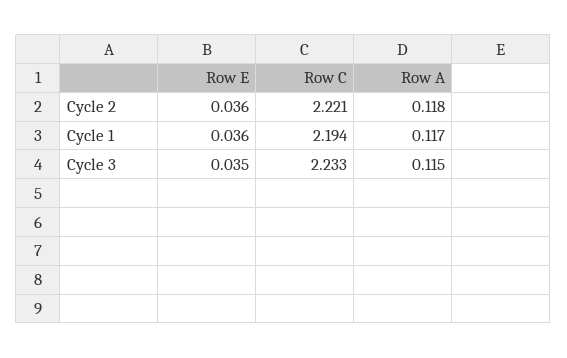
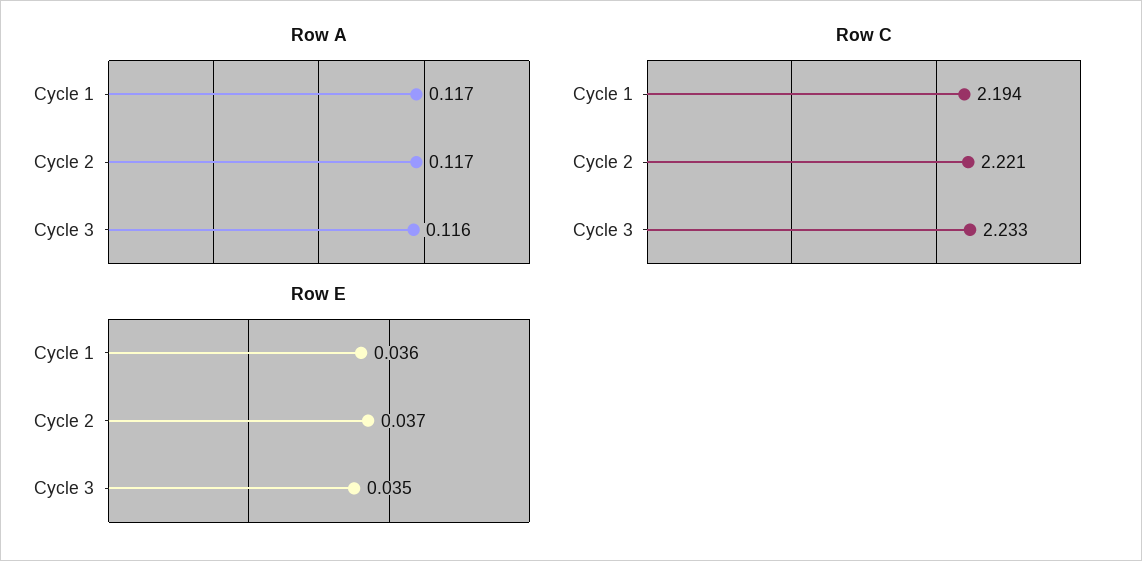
  {
    "Row E": {
-     "Cycle 2": 0.036,
+     "Cycle 2": 0.037,
      "Cycle 1": 0.036,
      "Cycle 3": 0.035
    },
    "Row C": {
      "Cycle 2": 2.221,
      "Cycle 1": 2.194,
      "Cycle 3": 2.233
    },
    "Row A": {
-     "Cycle 2": 0.118,
+     "Cycle 2": 0.117,
      "Cycle 1": 0.117,
-     "Cycle 3": 0.115
+     "Cycle 3": 0.116
    }
  }

